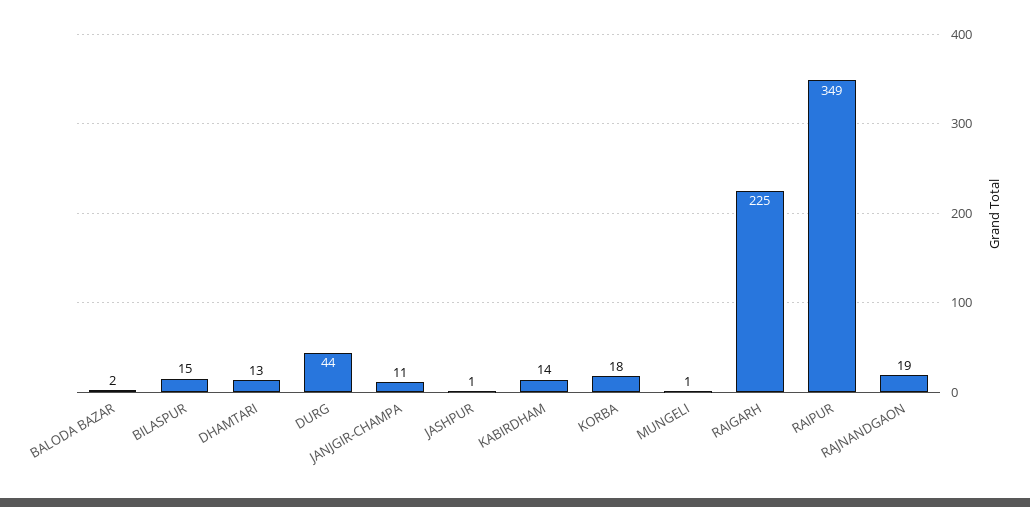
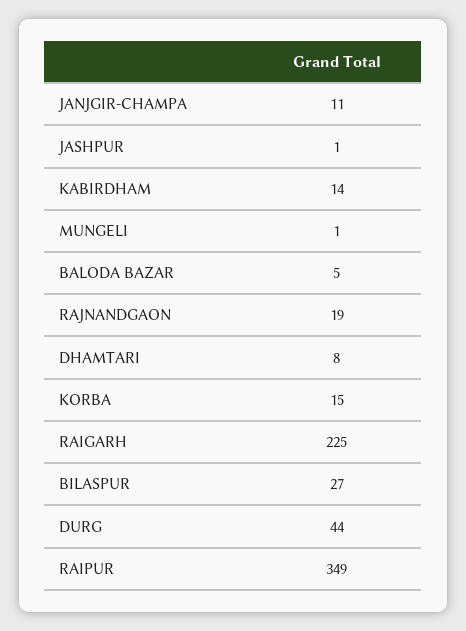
  {
-   "BALODA BAZAR": 2,
+   "BALODA BAZAR": 5,
-   "BILASPUR": 15,
+   "BILASPUR": 27,
-   "DHAMTARI": 13,
+   "DHAMTARI": 8,
    "DURG": 44,
    "JANJGIR-CHAMPA": 11,
    "JASHPUR": 1,
    "KABIRDHAM": 14,
-   "KORBA": 18,
+   "KORBA": 15,
    "MUNGELI": 1,
    "RAIGARH": 225,
    "RAIPUR": 349,
    "RAJNANDGAON": 19
  }

